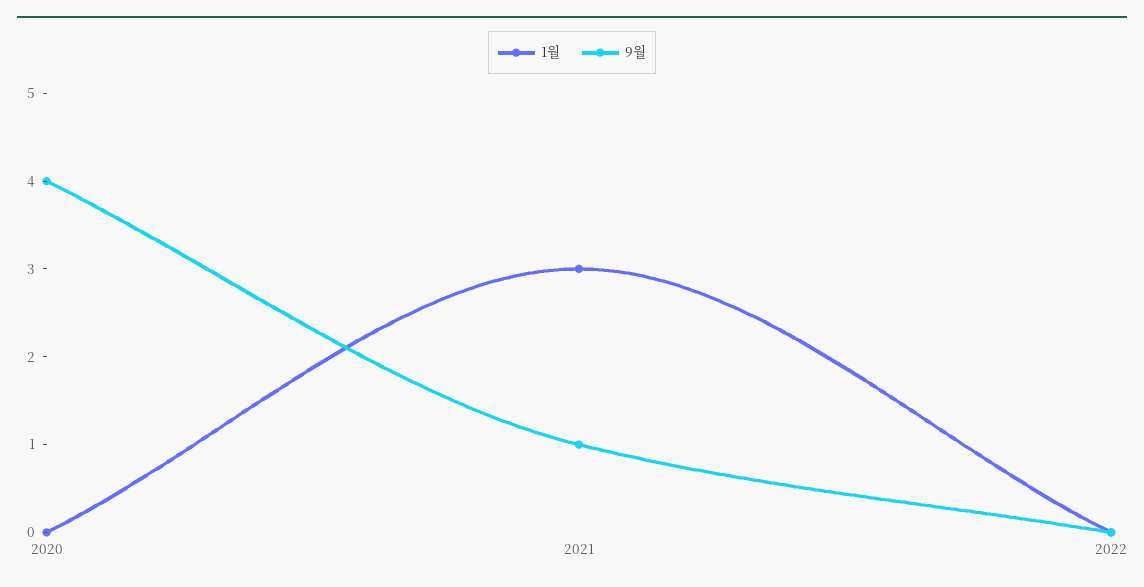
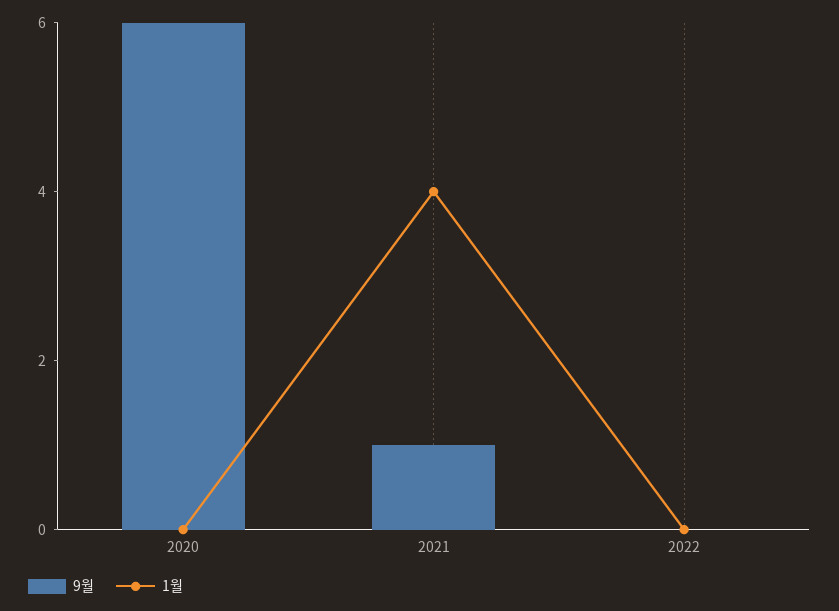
  {
    "1월": {
      "2020": 0,
-     "2021": 3,
+     "2021": 4,
      "2022": 0
    },
    "9월": {
-     "2020": 4,
+     "2020": 6,
      "2021": 1,
      "2022": 0
    }
  }

